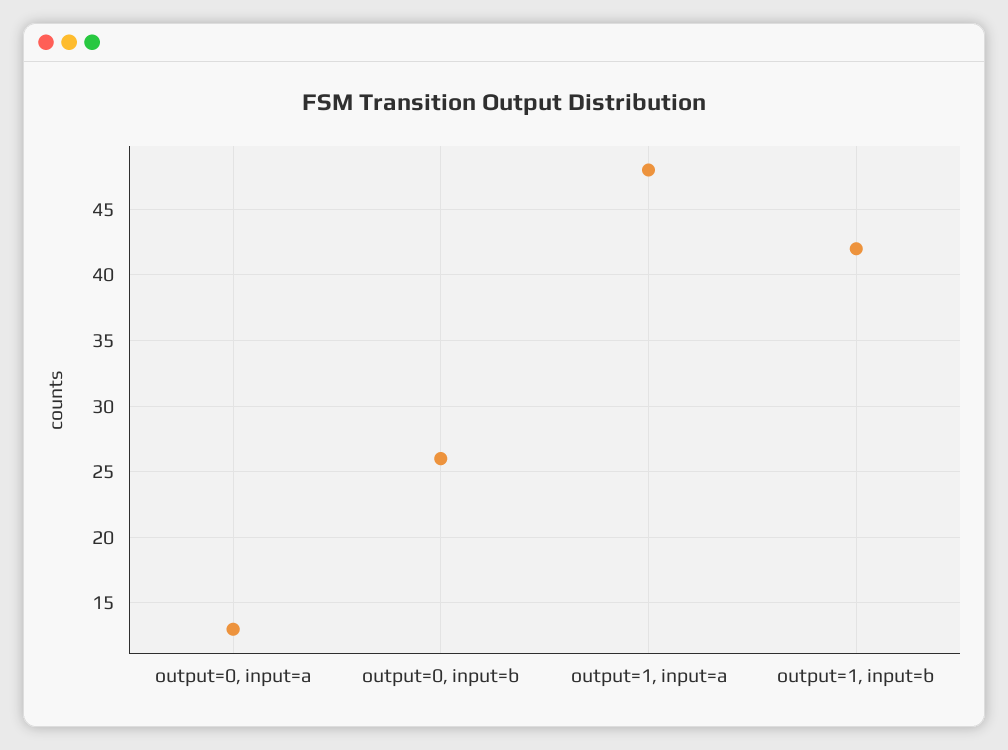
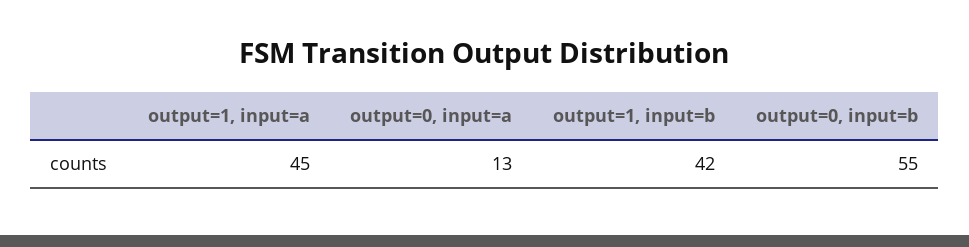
  {
    "output=0, input=a": 13,
-   "output=0, input=b": 26,
+   "output=0, input=b": 55,
-   "output=1, input=a": 48,
+   "output=1, input=a": 45,
    "output=1, input=b": 42
  }

